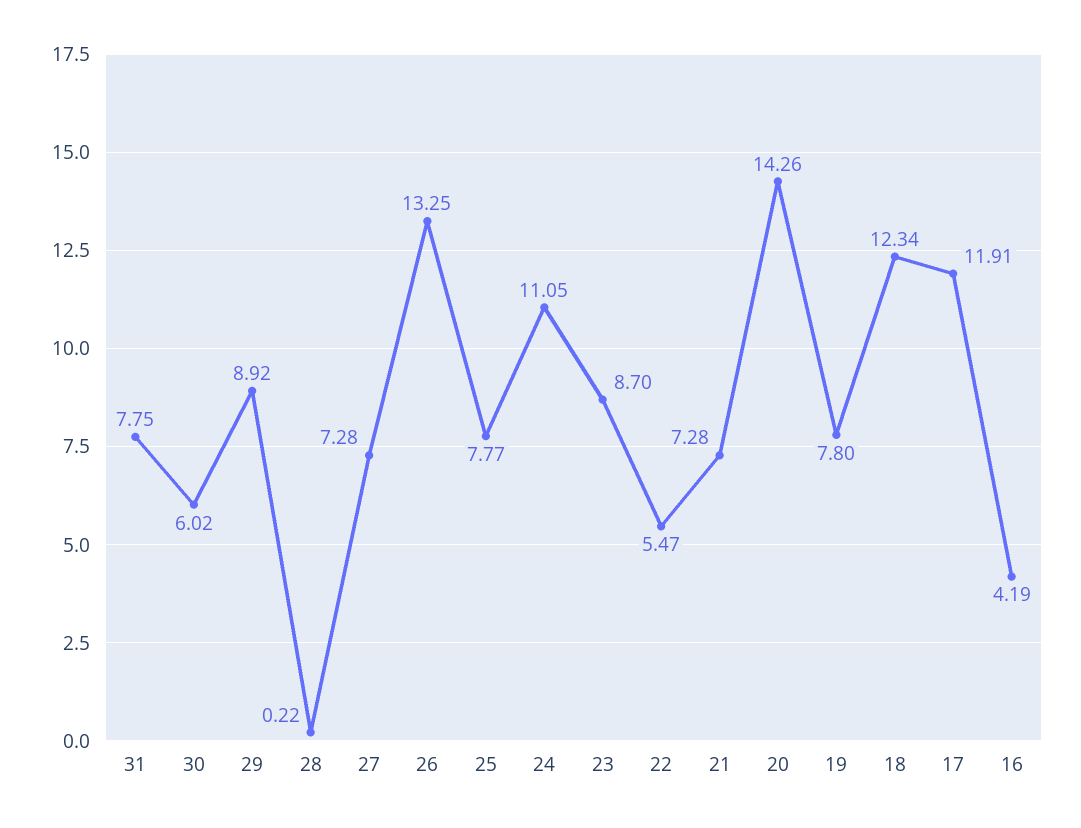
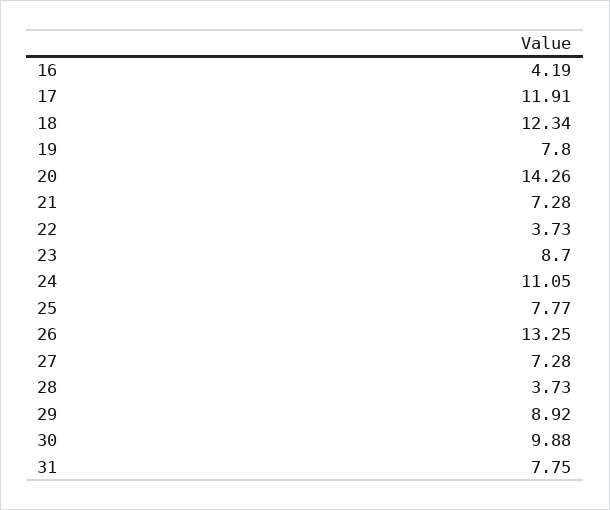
  {
    "31": 7.75,
-   "30": 6.02,
+   "30": 9.88,
    "29": 8.92,
-   "28": 0.22,
+   "28": 3.73,
    "27": 7.28,
    "26": 13.25,
    "25": 7.77,
    "24": 11.05,
    "23": 8.7,
-   "22": 5.47,
+   "22": 3.73,
    "21": 7.28,
    "20": 14.26,
    "19": 7.8,
    "18": 12.34,
    "17": 11.91,
    "16": 4.19
  }

